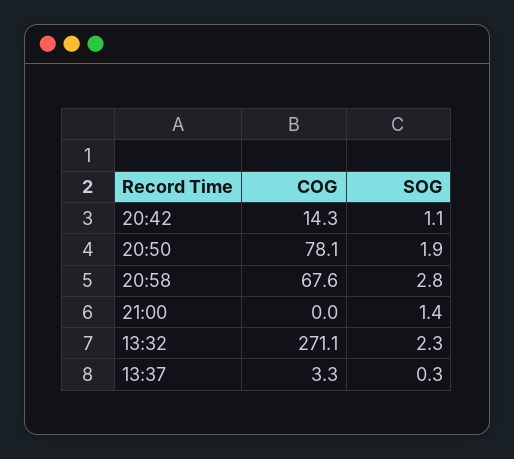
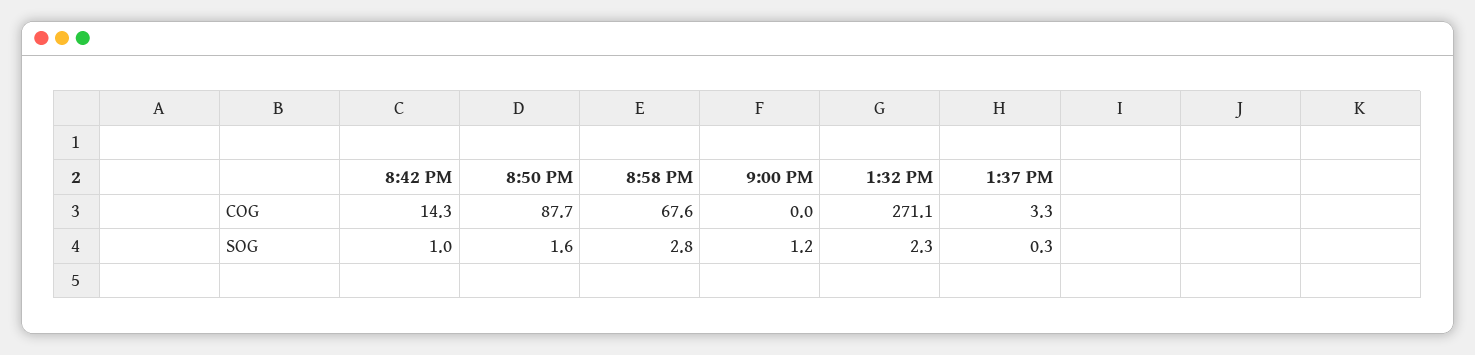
  {
    "COG": {
      "20:42": 14.3,
-     "20:50": 78.1,
+     "20:50": 87.7,
      "20:58": 67.6,
      "21:00": 0,
      "13:32": 271.1,
      "13:37": 3.3
    },
    "SOG": {
-     "20:42": 1.1,
+     "20:42": 1,
-     "20:50": 1.9,
+     "20:50": 1.6,
      "20:58": 2.8,
-     "21:00": 1.4,
+     "21:00": 1.2,
      "13:32": 2.3,
      "13:37": 0.3
    }
  }

